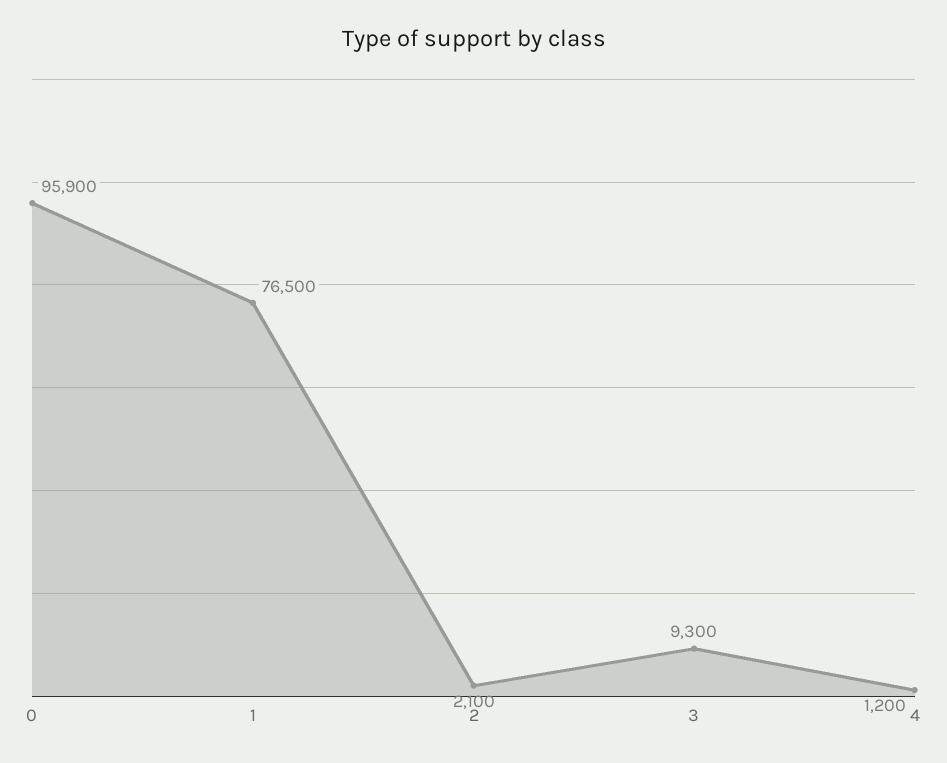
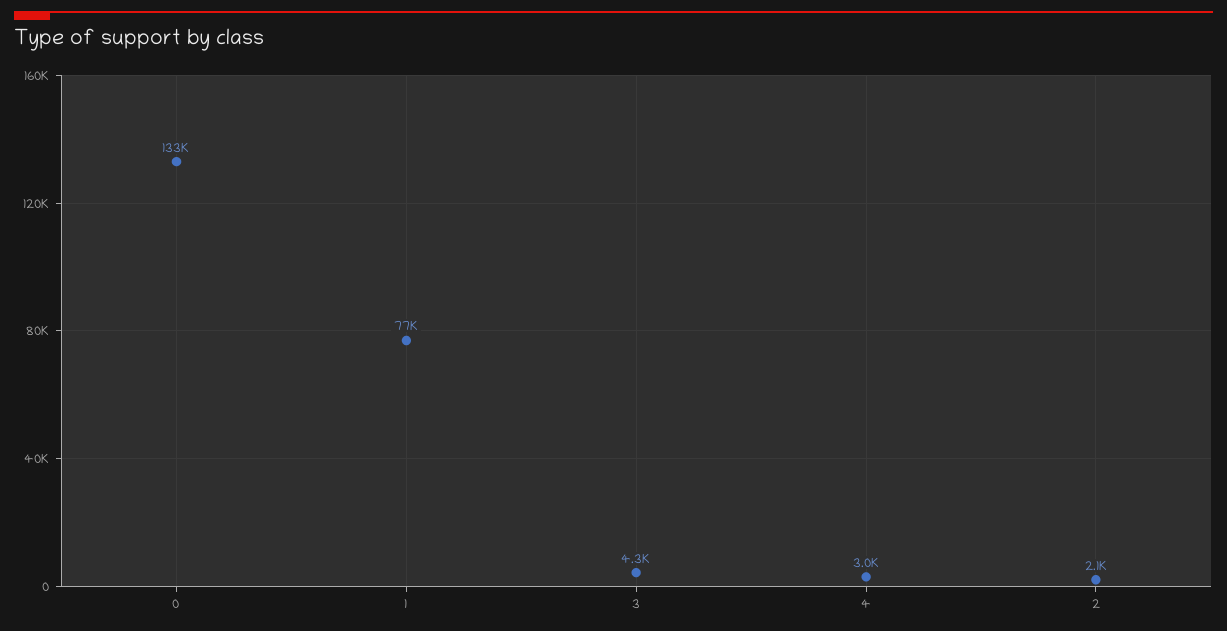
  {
-   "0": 95900,
+   "0": 133000,
    "1": 76500,
    "2": 2100,
-   "3": 9300,
+   "3": 4300,
-   "4": 1200
+   "4": 3000
  }

